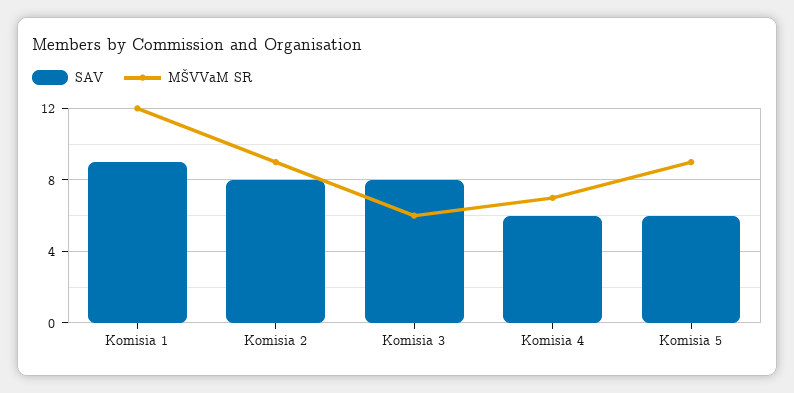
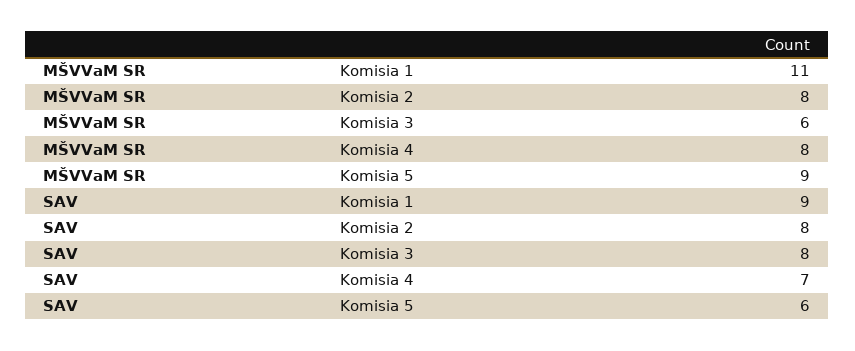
  {
    "SAV": {
      "Komisia 1": 9,
      "Komisia 2": 8,
      "Komisia 3": 8,
-     "Komisia 4": 6,
+     "Komisia 4": 7,
      "Komisia 5": 6
    },
    "MŠVVaM SR": {
-     "Komisia 1": 12,
+     "Komisia 1": 11,
-     "Komisia 2": 9,
+     "Komisia 2": 8,
      "Komisia 3": 6,
-     "Komisia 4": 7,
+     "Komisia 4": 8,
      "Komisia 5": 9
    }
  }

